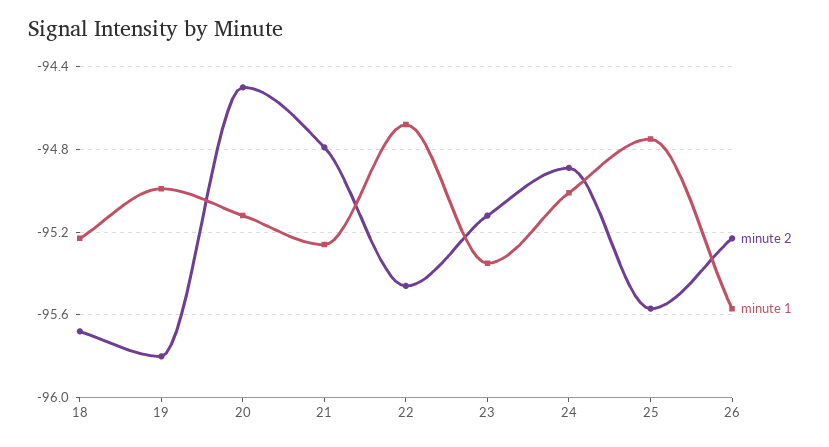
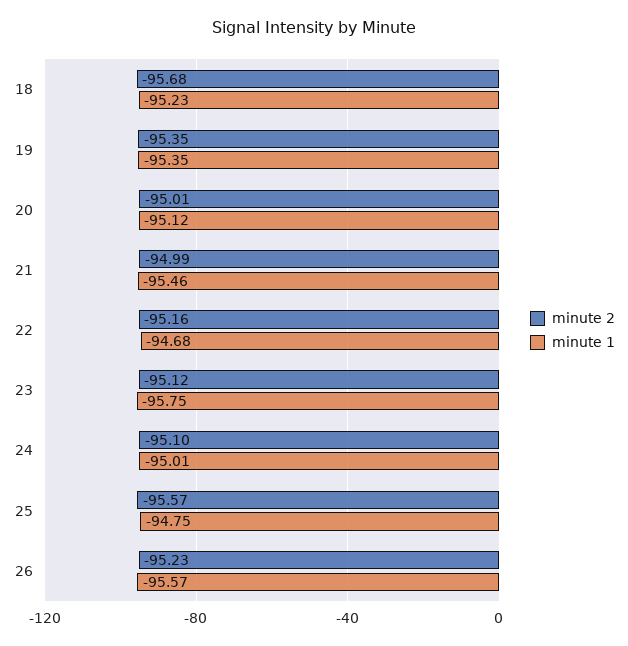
  {
    "minute 2": {
      "18": -95.68,
-     "19": -95.8,
+     "19": -95.35,
-     "20": -94.5,
+     "20": -95.01,
-     "21": -94.8,
+     "21": -94.99,
-     "22": -95.45,
+     "22": -95.16,
      "23": -95.12,
-     "24": -94.9,
+     "24": -95.1,
      "25": -95.57,
      "26": -95.23
    },
    "minute 1": {
      "18": -95.23,
-     "19": -95,
+     "19": -95.35,
      "20": -95.12,
-     "21": -95.25,
+     "21": -95.46,
      "22": -94.68,
-     "23": -95.35,
+     "23": -95.75,
      "24": -95.01,
      "25": -94.75,
      "26": -95.57
    }
  }

